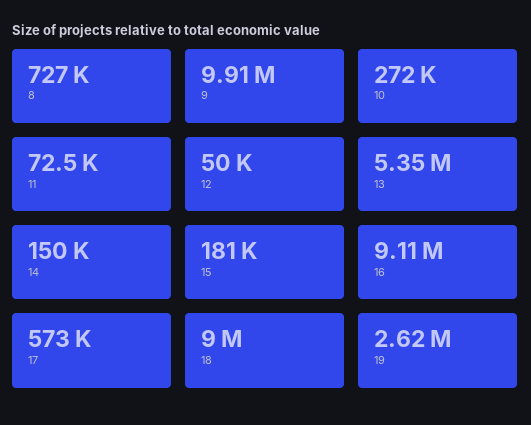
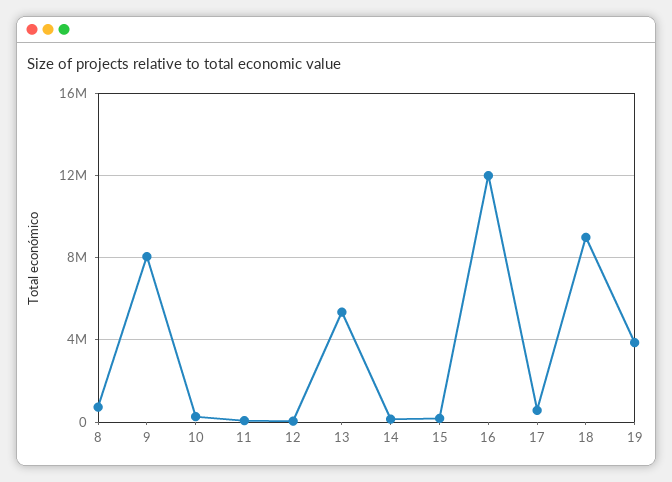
  {
    "8": 727000,
-   "9": 9910000,
+   "9": 8000000,
    "10": 272000,
    "11": 72500,
    "12": 50000,
    "13": 5350000,
    "14": 150000,
    "15": 181000,
-   "16": 9110000,
+   "16": 12000000,
    "17": 573000,
    "18": 9000000,
-   "19": 2620000
+   "19": 4000000
  }

